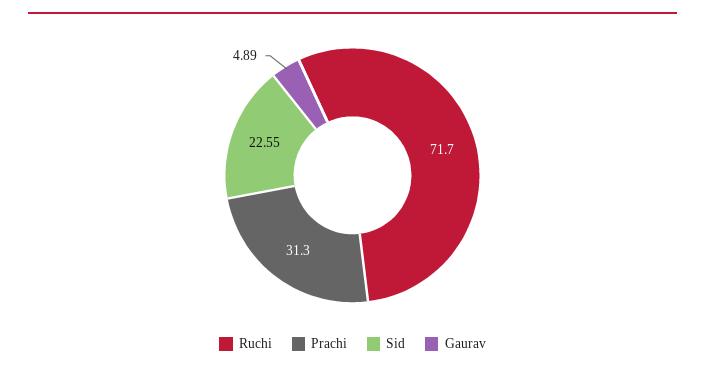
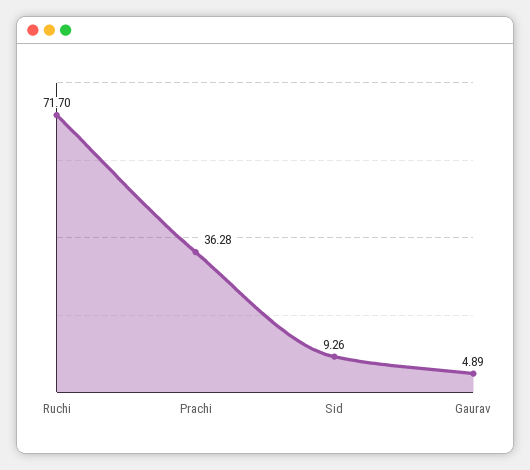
  {
    "Ruchi": 71.7,
-   "Prachi": 31.3,
+   "Prachi": 36.28,
-   "Sid": 22.55,
+   "Sid": 9.26,
    "Gaurav": 4.89
  }

